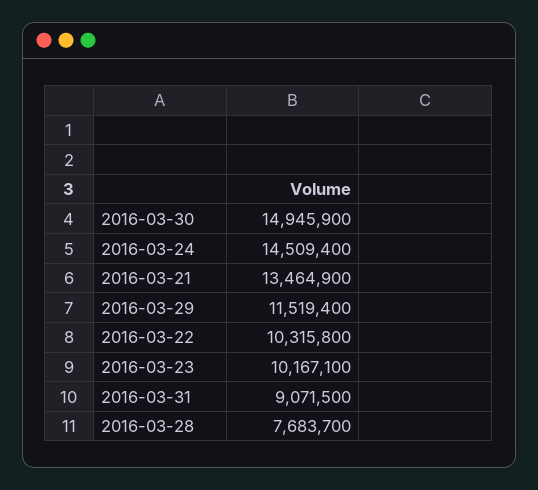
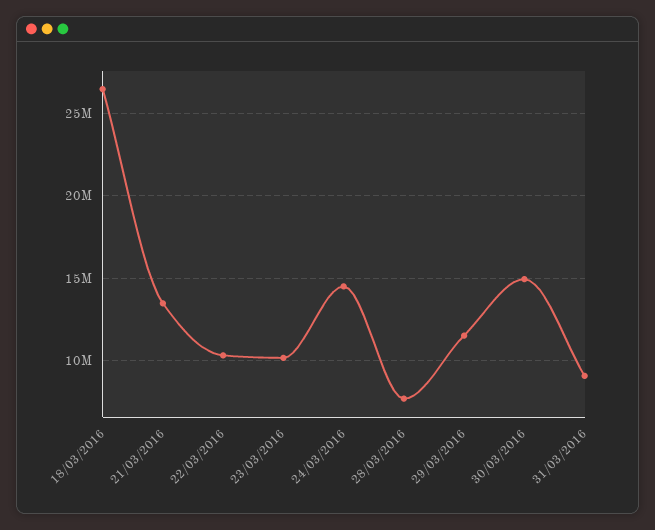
  {
    "2016-03-30": 14945900,
    "2016-03-24": 14509400,
    "2016-03-21": 13464900,
    "2016-03-29": 11519400,
    "2016-03-22": 10315800,
    "2016-03-23": 10167100,
    "2016-03-31": 9071500,
-   "2016-03-28": 7683700
+   "2016-03-28": 7683700,
+   "18/03/2016": 26500000
  }

